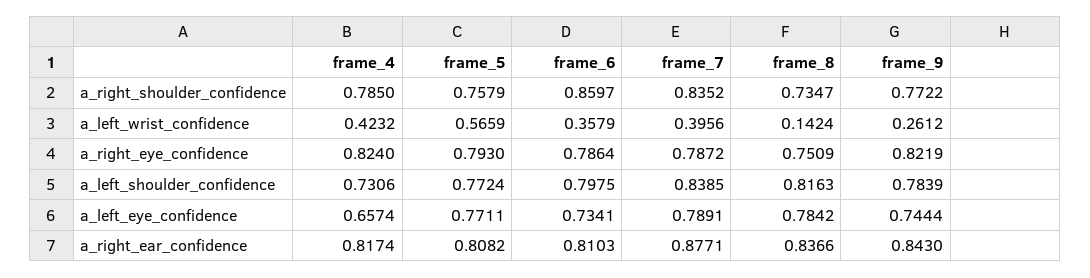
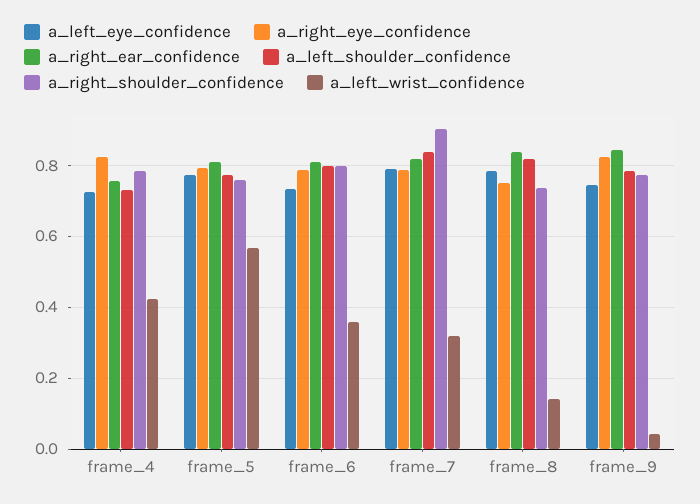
  {
    "a_right_shoulder_confidence": {
      "frame_4": 0.785,
      "frame_5": 0.7579,
-     "frame_6": 0.8597,
+     "frame_6": 0.8,
-     "frame_7": 0.8352,
+     "frame_7": 0.9,
      "frame_8": 0.7347,
      "frame_9": 0.7722
    },
    "a_left_wrist_confidence": {
      "frame_4": 0.4232,
      "frame_5": 0.5659,
      "frame_6": 0.3579,
-     "frame_7": 0.3956,
+     "frame_7": 0.32,
      "frame_8": 0.1424,
-     "frame_9": 0.2612
+     "frame_9": 0.04
    },
    "a_right_eye_confidence": {
      "frame_4": 0.824,
      "frame_5": 0.793,
      "frame_6": 0.7864,
      "frame_7": 0.7872,
      "frame_8": 0.7509,
      "frame_9": 0.8219
    },
    "a_left_shoulder_confidence": {
      "frame_4": 0.7306,
      "frame_5": 0.7724,
      "frame_6": 0.7975,
      "frame_7": 0.8385,
      "frame_8": 0.8163,
      "frame_9": 0.7839
    },
    "a_left_eye_confidence": {
-     "frame_4": 0.6574,
+     "frame_4": 0.72,
      "frame_5": 0.7711,
      "frame_6": 0.7341,
      "frame_7": 0.7891,
      "frame_8": 0.7842,
      "frame_9": 0.7444
    },
    "a_right_ear_confidence": {
-     "frame_4": 0.8174,
+     "frame_4": 0.76,
      "frame_5": 0.8082,
      "frame_6": 0.8103,
-     "frame_7": 0.8771,
+     "frame_7": 0.82,
      "frame_8": 0.8366,
      "frame_9": 0.843
    }
  }

